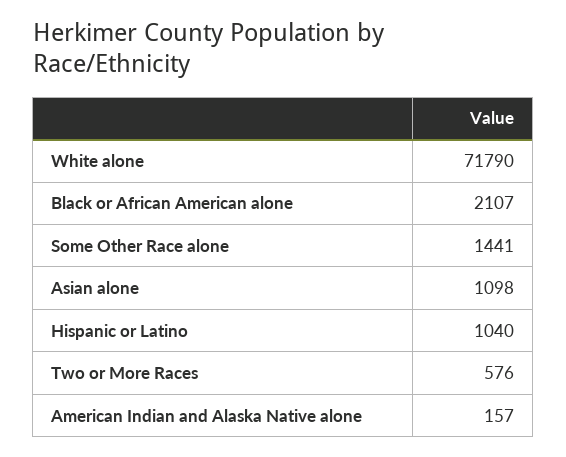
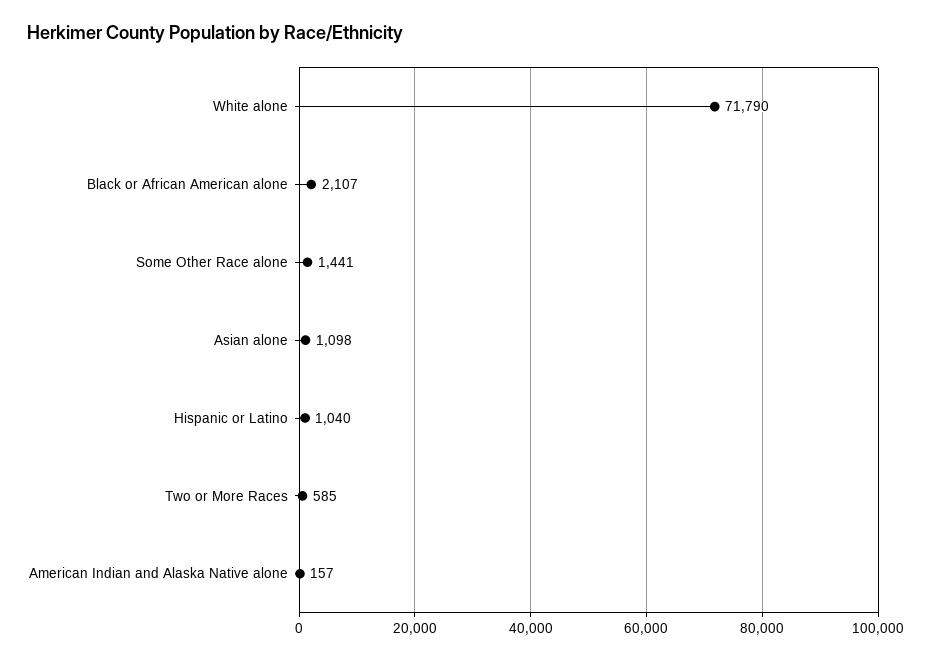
  {
    "White alone": 71790,
    "Black or African American alone": 2107,
    "Some Other Race alone": 1441,
    "Asian alone": 1098,
    "Hispanic or Latino": 1040,
-   "Two or More Races": 576,
+   "Two or More Races": 585,
    "American Indian and Alaska Native alone": 157
  }

